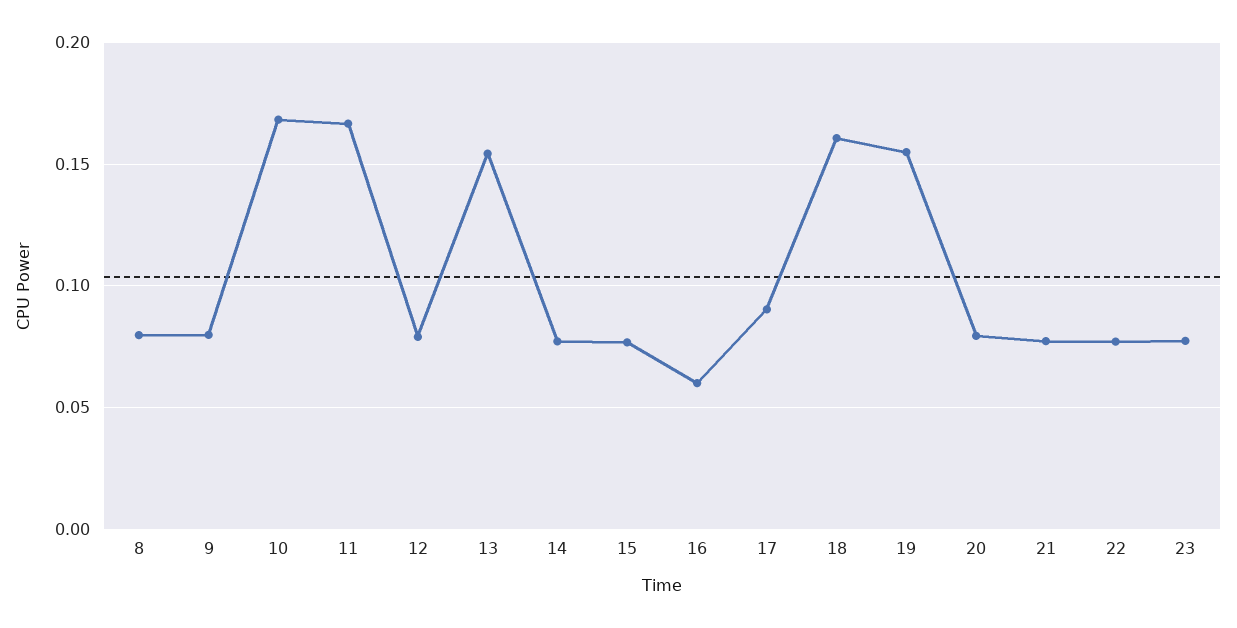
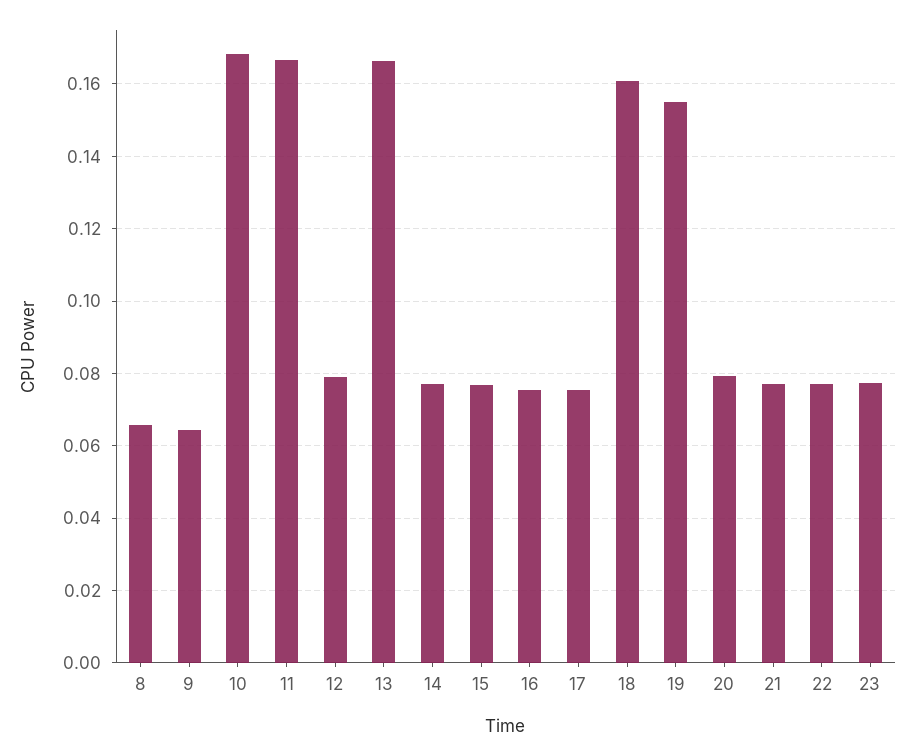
  {
-   "8": 0.08,
+   "8": 0.066,
-   "9": 0.08,
+   "9": 0.064,
    "10": 0.168,
    "11": 0.166,
    "12": 0.08,
-   "13": 0.155,
+   "13": 0.166,
    "14": 0.078,
    "15": 0.076,
-   "16": 0.06,
+   "16": 0.076,
-   "17": 0.09,
+   "17": 0.076,
    "18": 0.16,
    "19": 0.154,
    "20": 0.08,
    "21": 0.078,
    "22": 0.078,
    "23": 0.078
  }

